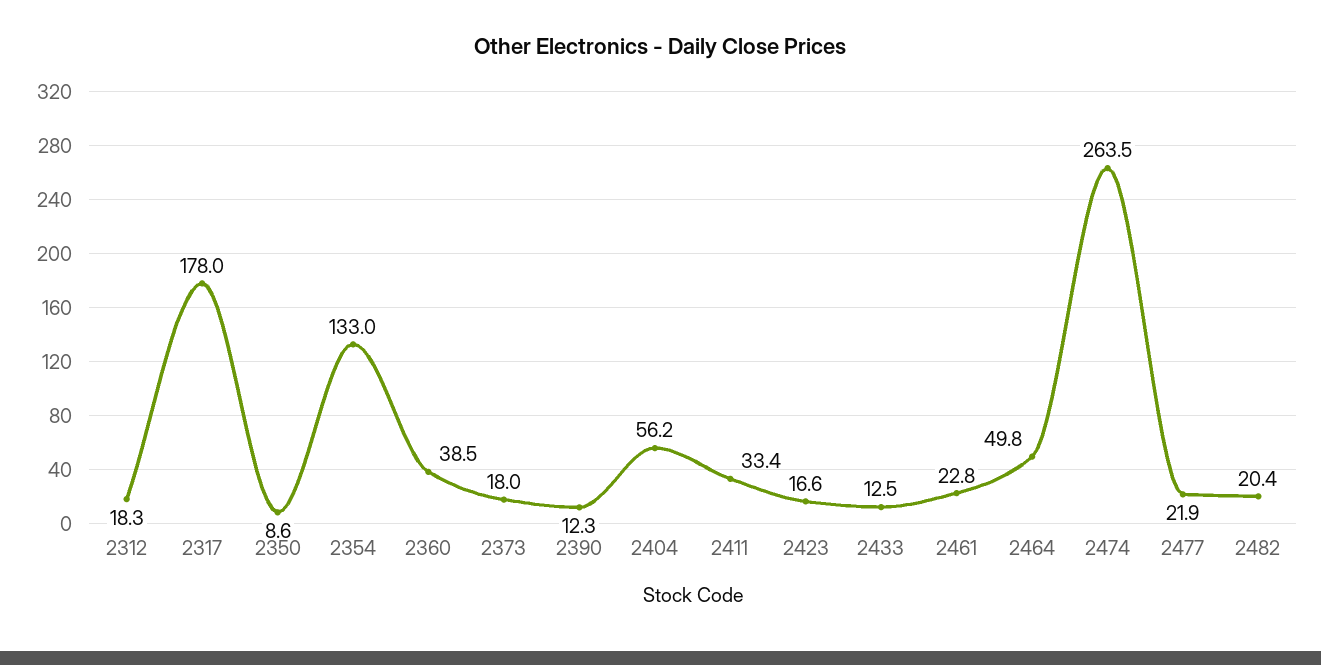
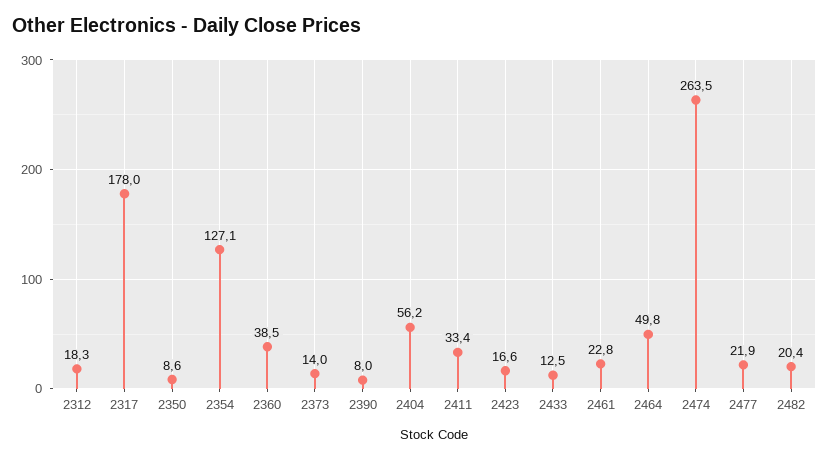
  {
    "2312": 18.3,
    "2317": 178,
    "2350": 8.6,
-   "2354": 133,
+   "2354": 127.1,
    "2360": 38.5,
-   "2373": 18,
+   "2373": 14,
-   "2390": 12.3,
+   "2390": 8,
    "2404": 56.2,
    "2411": 33.4,
    "2423": 16.6,
    "2433": 12.5,
    "2461": 22.8,
    "2464": 49.8,
    "2474": 263.5,
    "2477": 21.9,
    "2482": 20.4
  }

